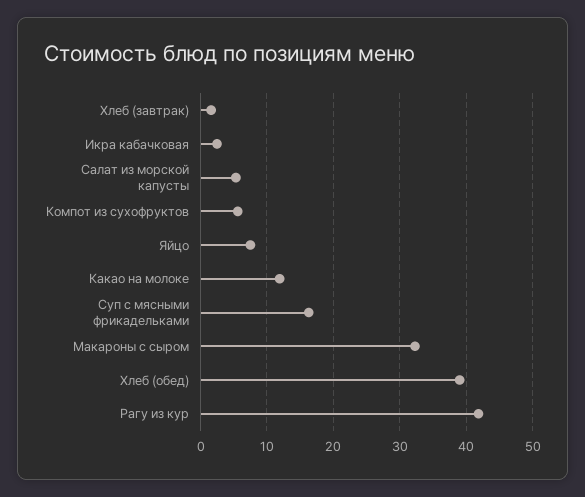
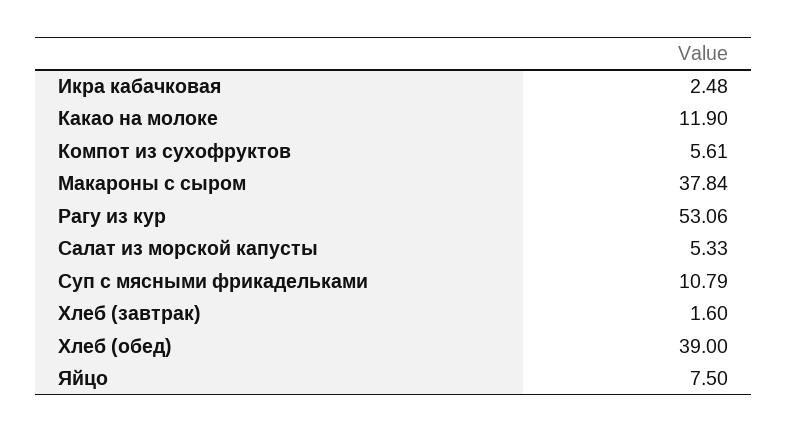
  {
    "Хлеб (завтрак)": 1.6,
    "Икра кабачковая": 2.48,
    "Салат из морской капусты": 5.33,
    "Компот из сухофруктов": 5.61,
    "Яйцо": 7.5,
    "Какао на молоке": 11.9,
-   "Суп с мясными фрикадельками": 16,
+   "Суп с мясными фрикадельками": 10.79,
-   "Макароны с сыром": 32,
+   "Макароны с сыром": 37.84,
    "Хлеб (обед)": 39,
-   "Рагу из кур": 42
+   "Рагу из кур": 53.06
  }

